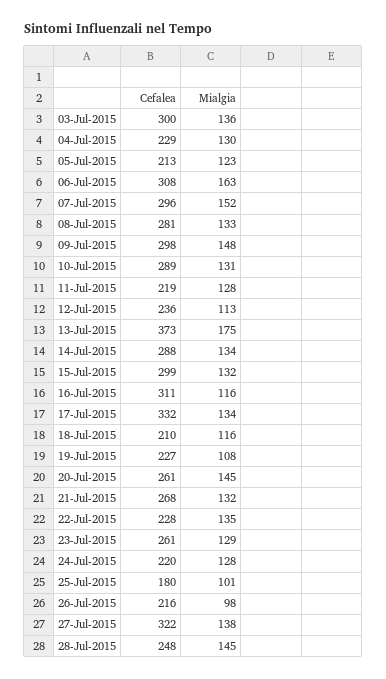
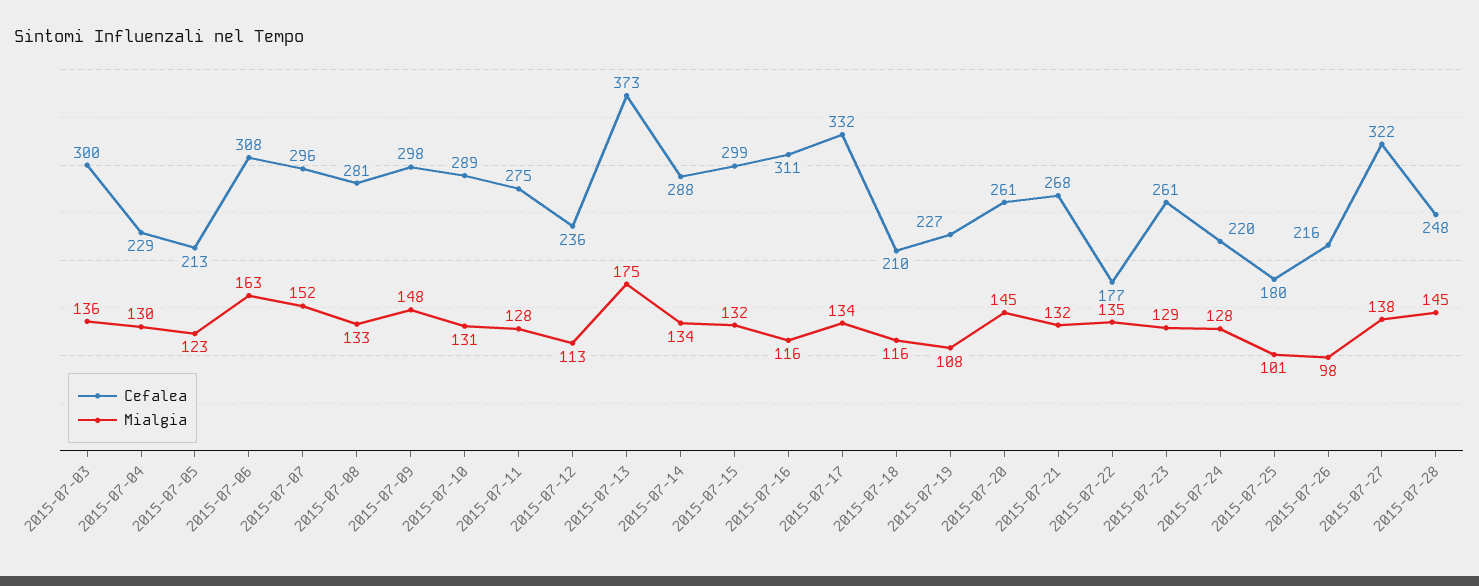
  {
    "Cefalea": {
      "03-Jul-2015": 300,
      "04-Jul-2015": 229,
      "05-Jul-2015": 213,
      "06-Jul-2015": 308,
      "07-Jul-2015": 296,
      "08-Jul-2015": 281,
      "09-Jul-2015": 298,
      "10-Jul-2015": 289,
-     "11-Jul-2015": 219,
+     "11-Jul-2015": 275,
      "12-Jul-2015": 236,
      "13-Jul-2015": 373,
      "14-Jul-2015": 288,
      "15-Jul-2015": 299,
      "16-Jul-2015": 311,
      "17-Jul-2015": 332,
      "18-Jul-2015": 210,
      "19-Jul-2015": 227,
      "20-Jul-2015": 261,
      "21-Jul-2015": 268,
-     "22-Jul-2015": 228,
+     "22-Jul-2015": 177,
      "23-Jul-2015": 261,
      "24-Jul-2015": 220,
      "25-Jul-2015": 180,
      "26-Jul-2015": 216,
      "27-Jul-2015": 322,
      "28-Jul-2015": 248
    },
    "Mialgia": {
      "03-Jul-2015": 136,
      "04-Jul-2015": 130,
      "05-Jul-2015": 123,
      "06-Jul-2015": 163,
      "07-Jul-2015": 152,
      "08-Jul-2015": 133,
      "09-Jul-2015": 148,
      "10-Jul-2015": 131,
      "11-Jul-2015": 128,
      "12-Jul-2015": 113,
      "13-Jul-2015": 175,
      "14-Jul-2015": 134,
      "15-Jul-2015": 132,
      "16-Jul-2015": 116,
      "17-Jul-2015": 134,
      "18-Jul-2015": 116,
      "19-Jul-2015": 108,
      "20-Jul-2015": 145,
      "21-Jul-2015": 132,
      "22-Jul-2015": 135,
      "23-Jul-2015": 129,
      "24-Jul-2015": 128,
      "25-Jul-2015": 101,
      "26-Jul-2015": 98,
      "27-Jul-2015": 138,
      "28-Jul-2015": 145
    }
  }

